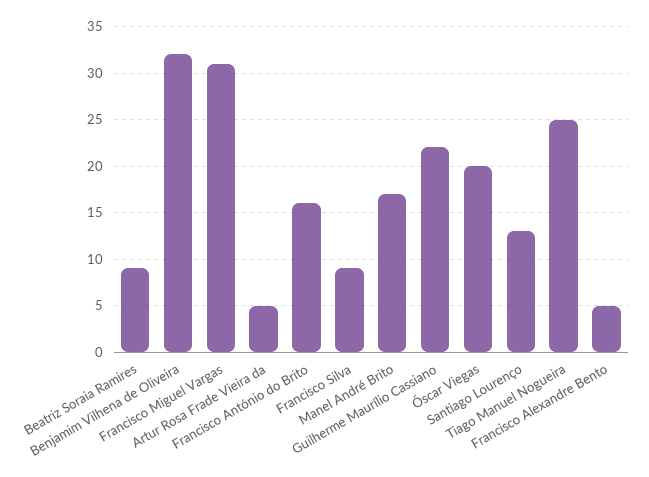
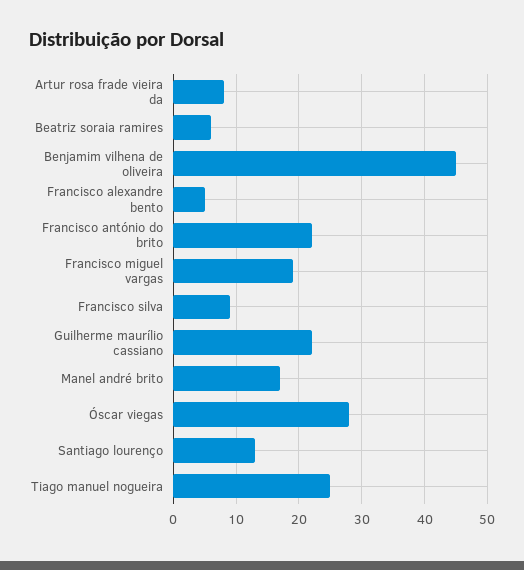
  {
-   "Beatriz Soraia Ramires": 9,
+   "Beatriz Soraia Ramires": 6,
-   "Benjamim Vilhena de Oliveira": 32,
+   "Benjamim Vilhena de Oliveira": 45,
-   "Francisco Miguel Vargas": 31,
+   "Francisco Miguel Vargas": 19,
-   "Artur Rosa Frade Vieira da": 5,
+   "Artur Rosa Frade Vieira da": 8,
-   "Francisco António do Brito": 16,
+   "Francisco António do Brito": 22,
    "Francisco Silva": 9,
    "Manel André Brito": 17,
    "Guilherme Maurílio Cassiano": 22,
-   "Óscar Viegas": 20,
+   "Óscar Viegas": 28,
    "Santiago Lourenço": 13,
    "Tiago Manuel Nogueira": 25,
    "Francisco Alexandre Bento": 5
  }

